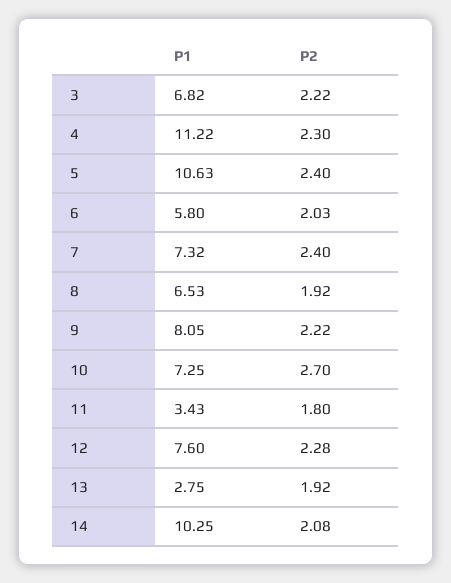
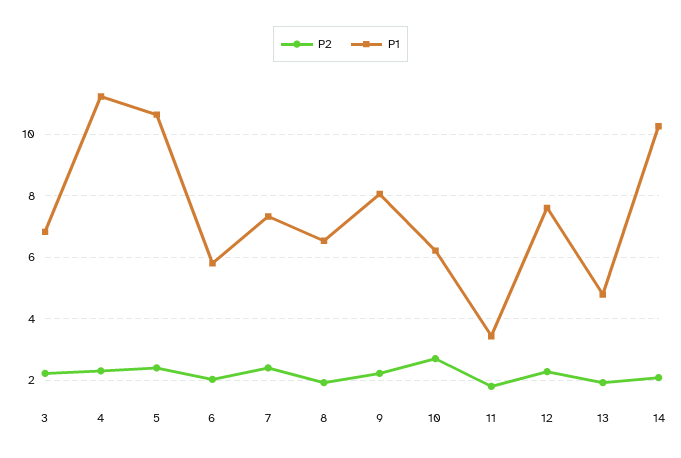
  {
    "P1": {
      "3": 6.82,
      "4": 11.22,
      "5": 10.63,
      "6": 5.8,
      "7": 7.32,
      "8": 6.53,
      "9": 8.05,
-     "10": 7.25,
+     "10": 6.2,
      "11": 3.43,
      "12": 7.6,
-     "13": 2.75,
+     "13": 4.8,
      "14": 10.25
    },
    "P2": {
      "3": 2.22,
      "4": 2.3,
      "5": 2.4,
      "6": 2.03,
      "7": 2.4,
      "8": 1.92,
      "9": 2.22,
      "10": 2.7,
      "11": 1.8,
      "12": 2.28,
      "13": 1.92,
      "14": 2.08
    }
  }

